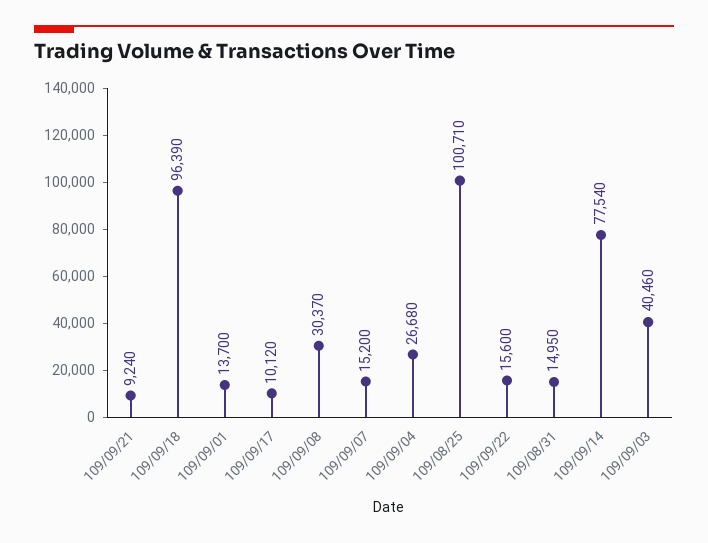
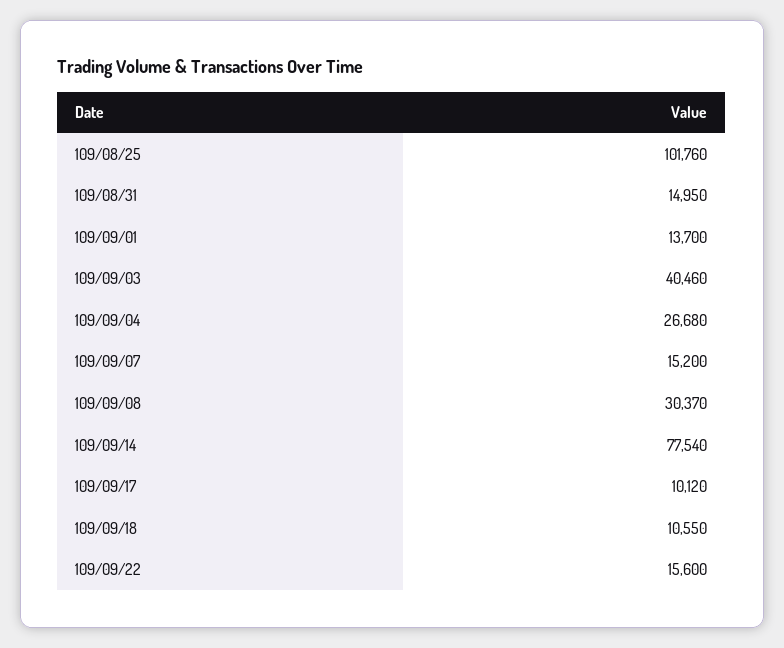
  {
-   "109/09/21": 9240,
-   "109/09/18": 96390,
+   "109/09/18": 10550,
    "109/09/01": 13700,
    "109/09/17": 10120,
    "109/09/08": 30370,
    "109/09/07": 15200,
    "109/09/04": 26680,
-   "109/08/25": 100710,
+   "109/08/25": 101760,
    "109/09/22": 15600,
    "109/08/31": 14950,
    "109/09/14": 77540,
    "109/09/03": 40460
  }

